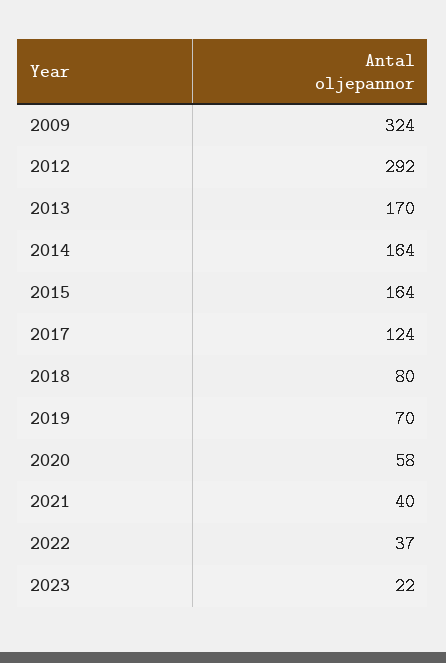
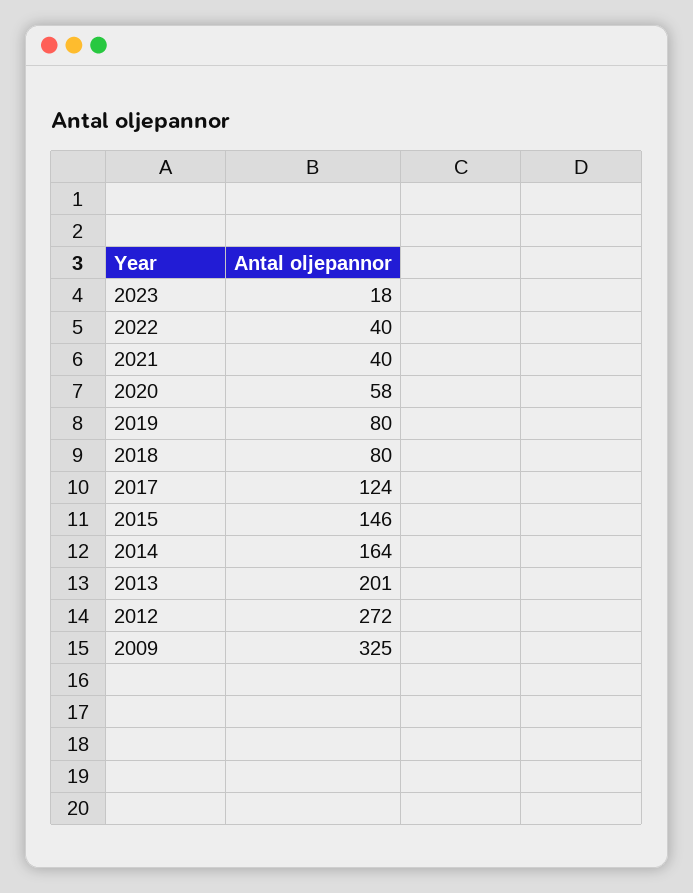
  {
-   "2009": 324,
+   "2009": 325,
-   "2012": 292,
+   "2012": 272,
-   "2013": 170,
+   "2013": 201,
    "2014": 164,
-   "2015": 164,
+   "2015": 146,
    "2017": 124,
    "2018": 80,
-   "2019": 70,
+   "2019": 80,
    "2020": 58,
    "2021": 40,
-   "2022": 37,
+   "2022": 40,
-   "2023": 22
+   "2023": 18
  }

